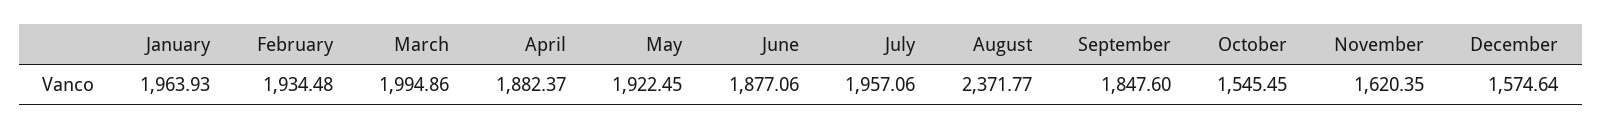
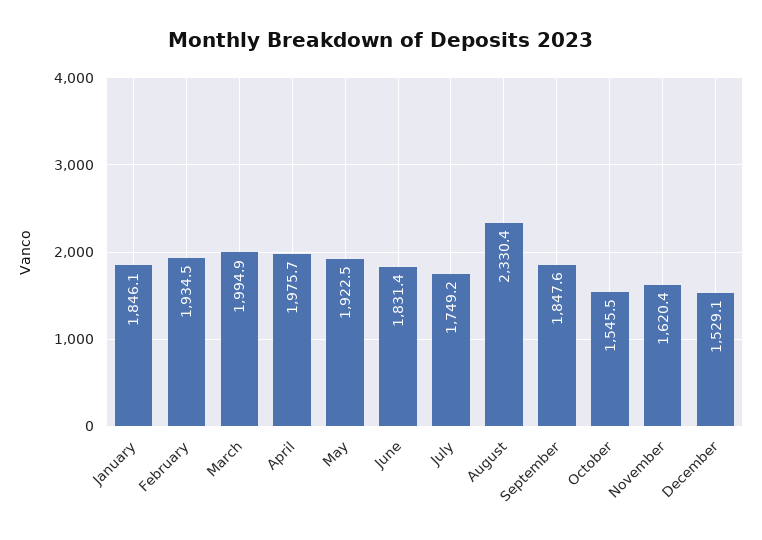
  {
-   "January": 1963.93,
+   "January": 1846.1,
    "February": 1934.48,
    "March": 1994.86,
-   "April": 1882.37,
+   "April": 1975.7,
    "May": 1922.45,
-   "June": 1877.06,
+   "June": 1831.4,
-   "July": 1957.06,
+   "July": 1749.2,
-   "August": 2371.77,
+   "August": 2330.4,
    "September": 1847.6,
    "October": 1545.45,
    "November": 1620.35,
-   "December": 1574.64
+   "December": 1529.1
  }

